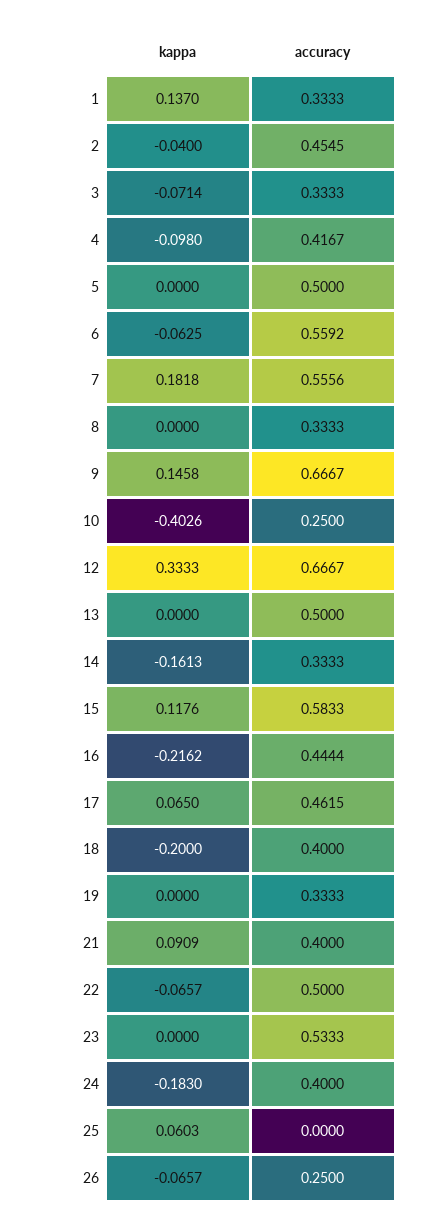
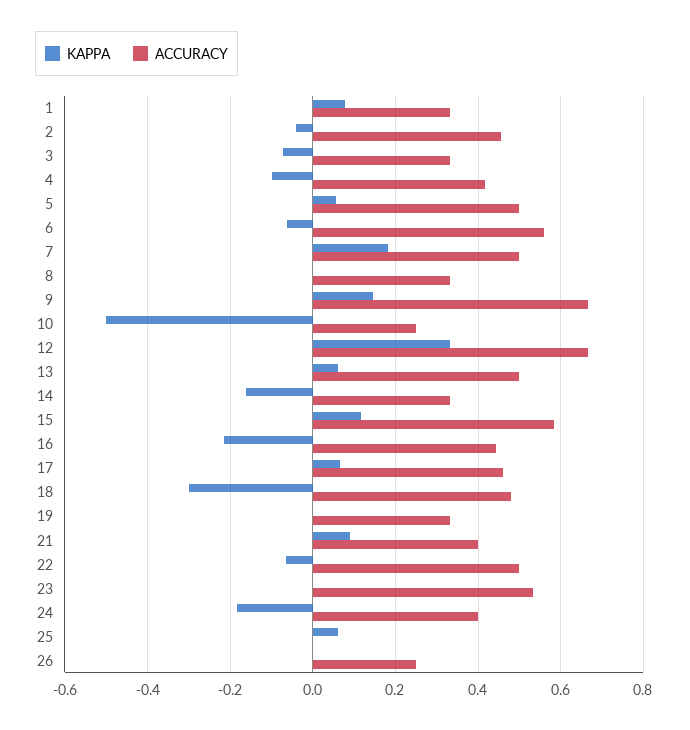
  {
    "kappa": {
-     "1": 0.137,
+     "1": 0.08,
      "2": -0.04,
      "3": -0.0714,
      "4": -0.098,
-     "5": 0,
+     "5": 0.06,
      "6": -0.0625,
      "7": 0.1818,
      "8": 0,
      "9": 0.1458,
-     "10": -0.4026,
+     "10": -0.5,
      "12": 0.3333,
-     "13": 0,
+     "13": 0.06,
      "14": -0.1613,
      "15": 0.1176,
      "16": -0.2162,
      "17": 0.065,
-     "18": -0.2,
+     "18": -0.3,
      "19": 0,
      "21": 0.0909,
      "22": -0.0657,
      "23": 0,
      "24": -0.183,
      "25": 0.0603,
-     "26": -0.0657
+     "26": 0
    },
    "accuracy": {
      "1": 0.3333,
      "2": 0.4545,
      "3": 0.3333,
      "4": 0.4167,
      "5": 0.5,
      "6": 0.5592,
-     "7": 0.5556,
+     "7": 0.5,
      "8": 0.3333,
      "9": 0.6667,
      "10": 0.25,
      "12": 0.6667,
      "13": 0.5,
      "14": 0.3333,
      "15": 0.5833,
      "16": 0.4444,
      "17": 0.4615,
-     "18": 0.4,
+     "18": 0.48,
      "19": 0.3333,
      "21": 0.4,
      "22": 0.5,
      "23": 0.5333,
      "24": 0.4,
      "25": 0,
      "26": 0.25
    }
  }

